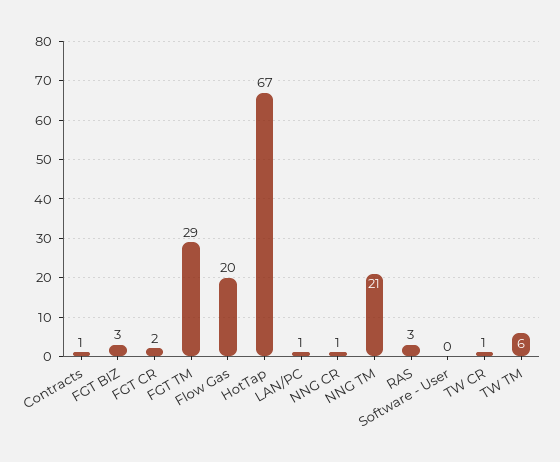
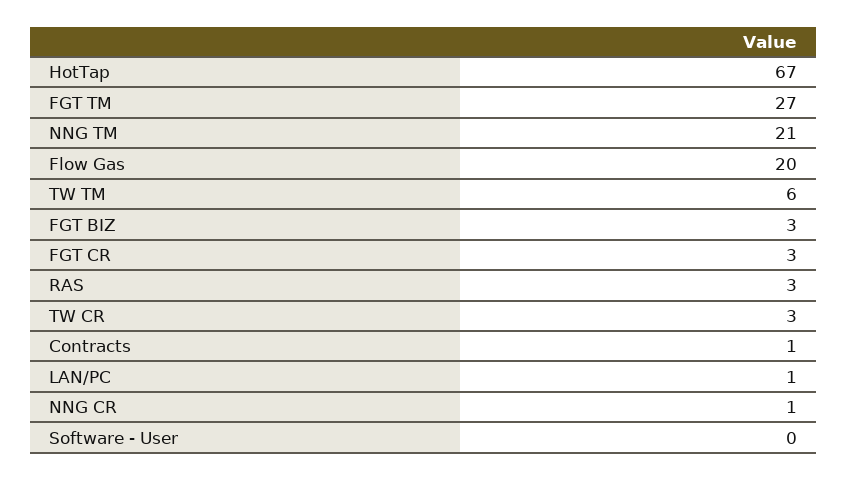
  {
    "Contracts": 1,
    "FGT BIZ": 3,
-   "FGT CR": 2,
+   "FGT CR": 3,
-   "FGT TM": 29,
+   "FGT TM": 27,
    "Flow Gas": 20,
    "HotTap": 67,
    "LAN/PC": 1,
    "NNG CR": 1,
    "NNG TM": 21,
    "RAS": 3,
    "Software - User": 0,
-   "TW CR": 1,
+   "TW CR": 3,
    "TW TM": 6
  }

